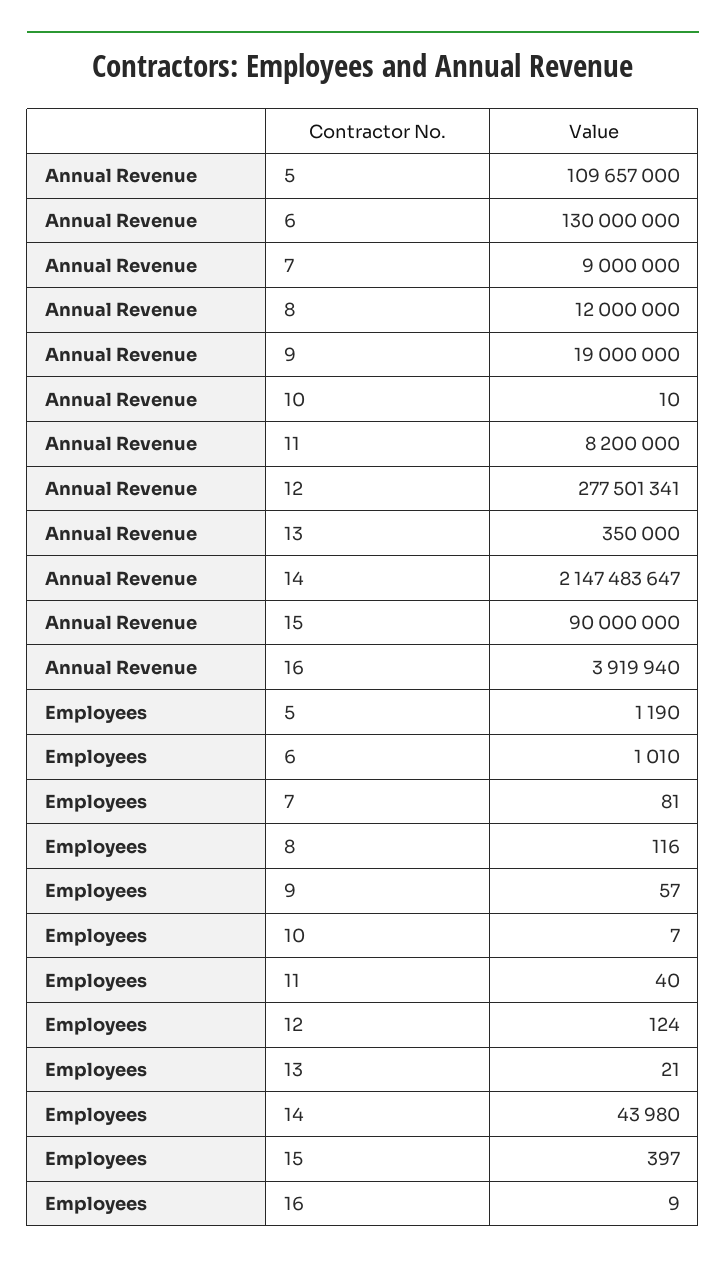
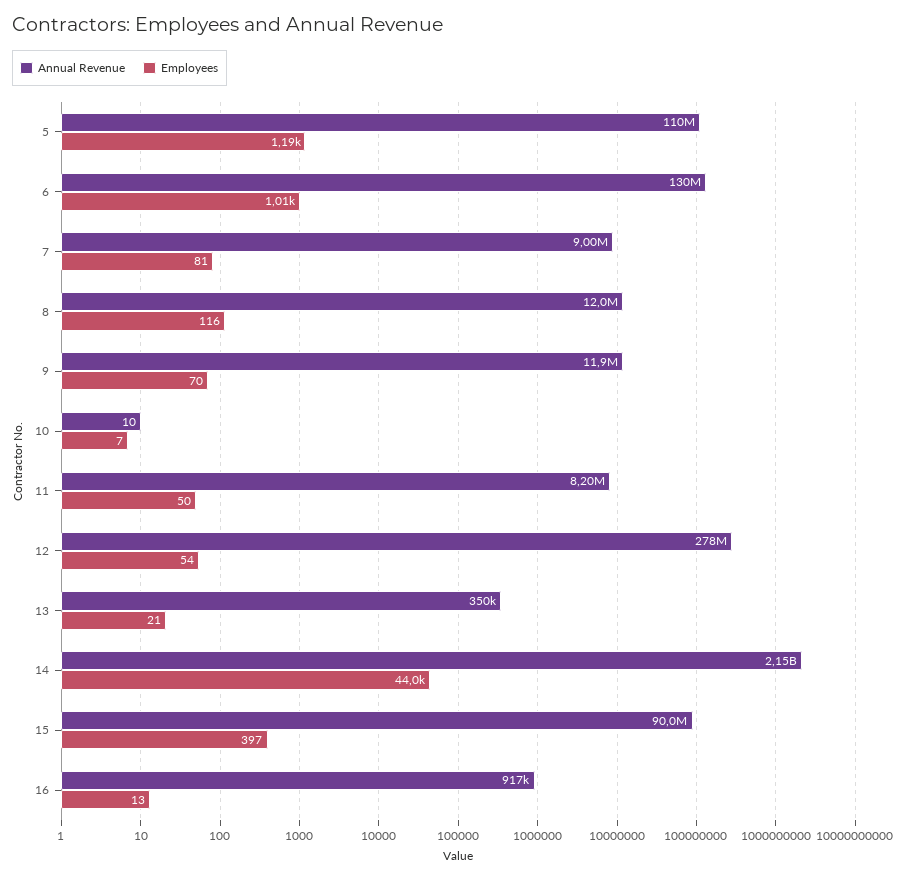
  {
    "Annual Revenue": {
      "5": 109657000,
      "6": 130000000,
      "7": 9000000,
      "8": 12000000,
-     "9": 19000000,
+     "9": 11900000,
      "10": 10,
      "11": 8200000,
      "12": 277501341,
      "13": 350000,
      "14": 2147483647,
      "15": 90000000,
-     "16": 3919940
+     "16": 917000
    },
    "Employees": {
      "5": 1190,
      "6": 1010,
      "7": 81,
      "8": 116,
-     "9": 57,
+     "9": 70,
      "10": 7,
-     "11": 40,
+     "11": 50,
-     "12": 124,
+     "12": 54,
      "13": 21,
-     "14": 43980,
+     "14": 44000,
      "15": 397,
-     "16": 9
+     "16": 13
    }
  }

